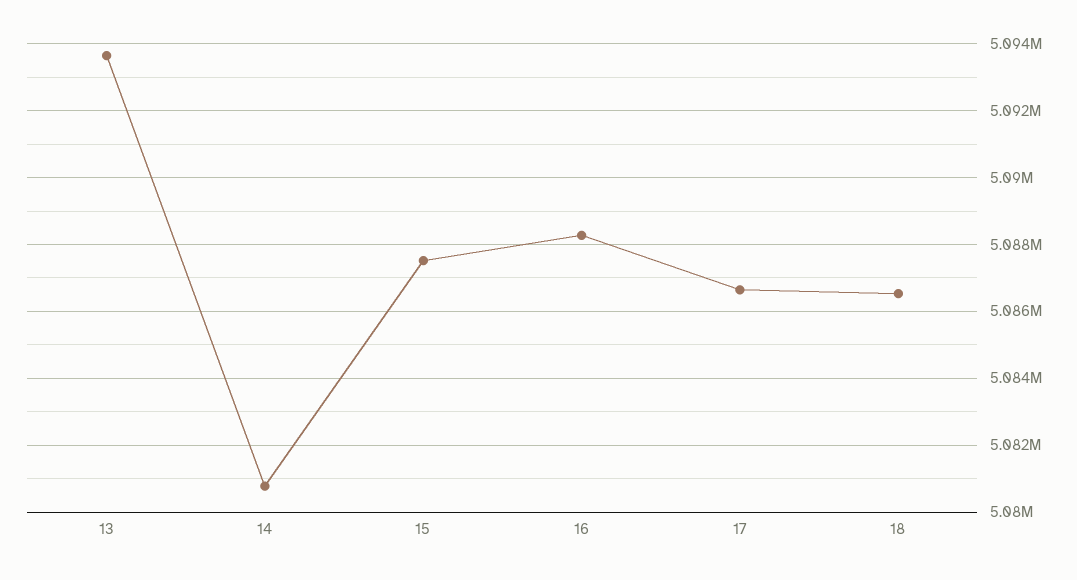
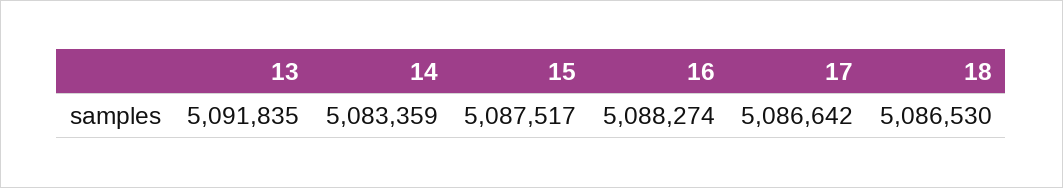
  {
-   "13": 5093600,
+   "13": 5091835,
-   "14": 5080800,
+   "14": 5083359,
    "15": 5087517,
    "16": 5088274,
    "17": 5086642,
    "18": 5086530
  }

